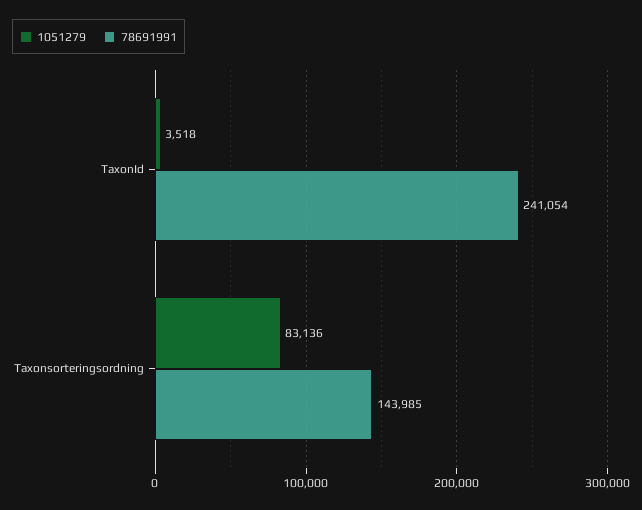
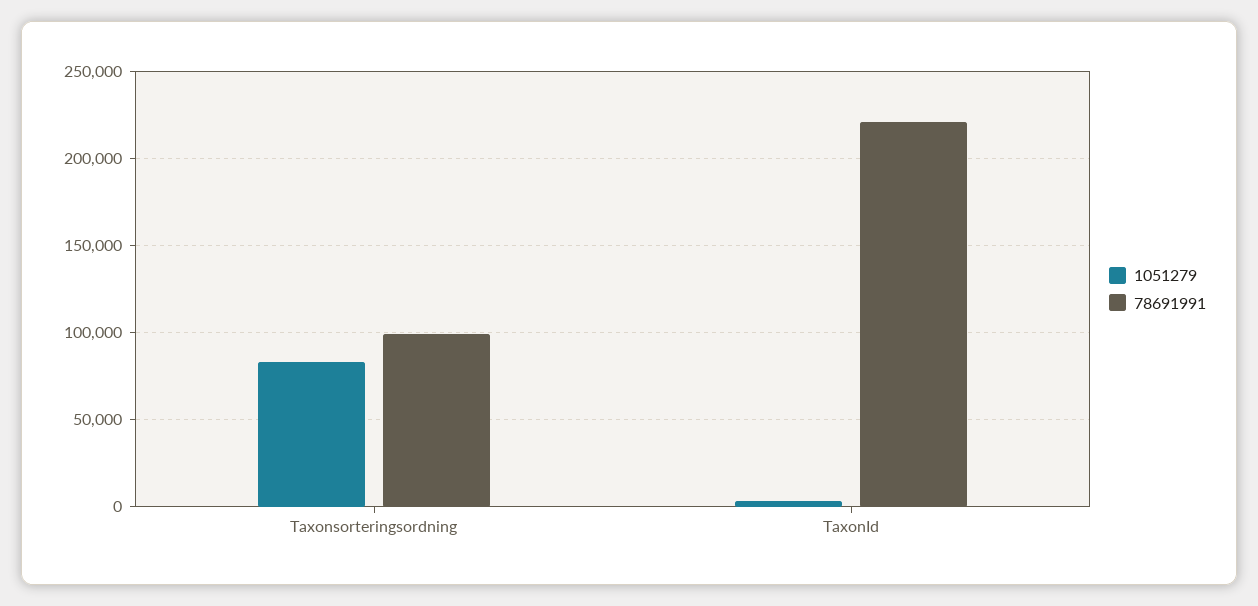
  {
    "1051279": {
      "TaxonId": 3518,
      "Taxonsorteringsordning": 83136
    },
    "78691991": {
-     "TaxonId": 241054,
+     "TaxonId": 220000,
-     "Taxonsorteringsordning": 143985
+     "Taxonsorteringsordning": 100000
    }
  }

